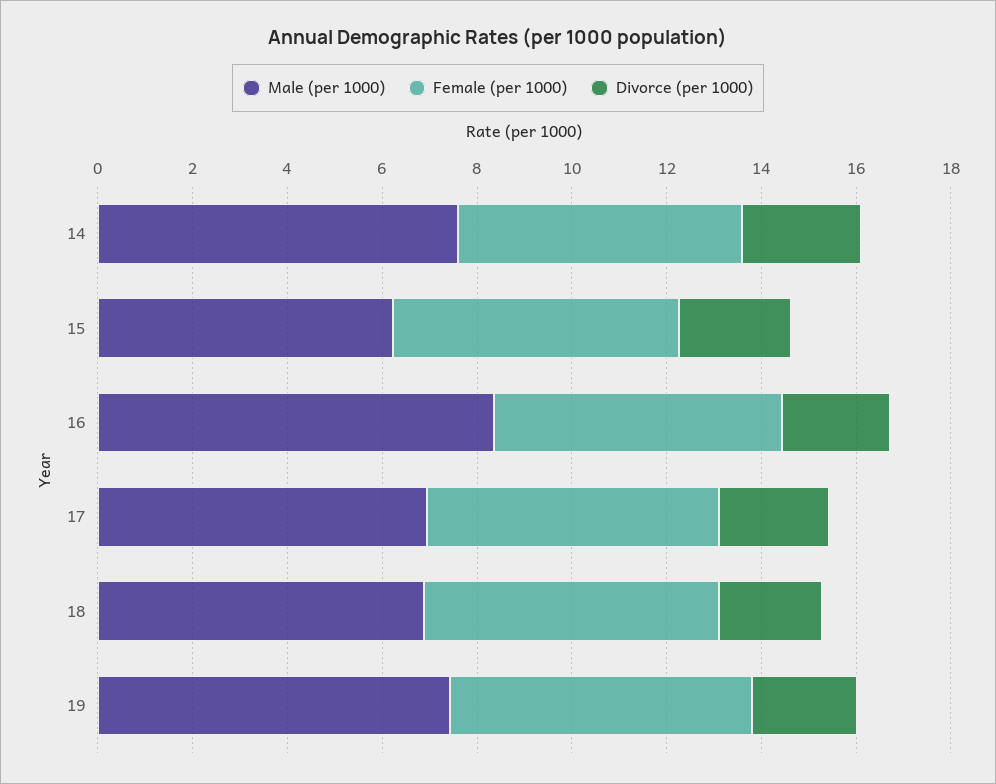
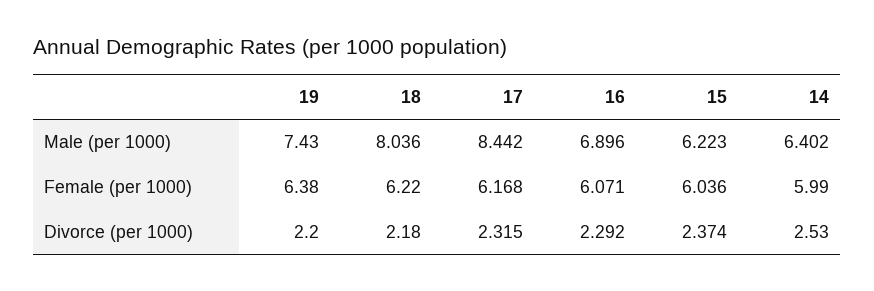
  {
    "Male (per 1000)": {
-     "14": 7.5,
+     "14": 6.402,
      "15": 6.223,
-     "16": 8.5,
+     "16": 6.896,
-     "17": 7,
+     "17": 8.442,
-     "18": 7,
+     "18": 8.036,
      "19": 7.43
    },
    "Female (per 1000)": {
      "14": 5.99,
      "15": 6.036,
      "16": 6.071,
      "17": 6.168,
      "18": 6.22,
      "19": 6.38
    },
    "Divorce (per 1000)": {
      "14": 2.53,
      "15": 2.374,
      "16": 2.292,
      "17": 2.315,
      "18": 2.18,
      "19": 2.2
    }
  }

